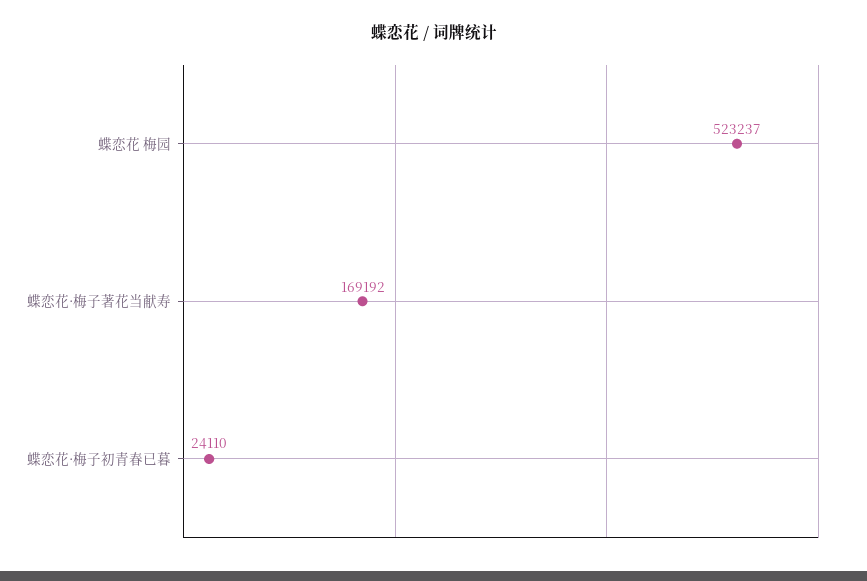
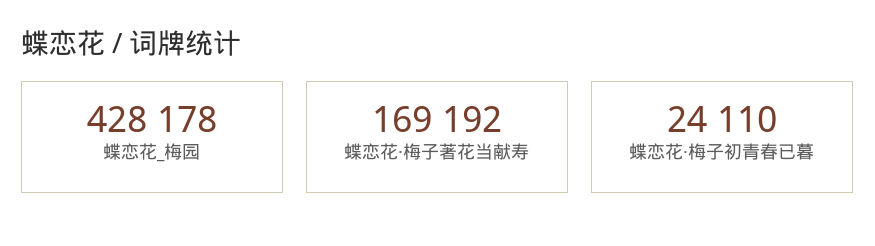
  {
-   "蝶恋花 梅园": 523237,
+   "蝶恋花 梅园": 428178,
    "蝶恋花·梅子著花当献寿": 169192,
    "蝶恋花·梅子初青春已暮": 24110
  }

